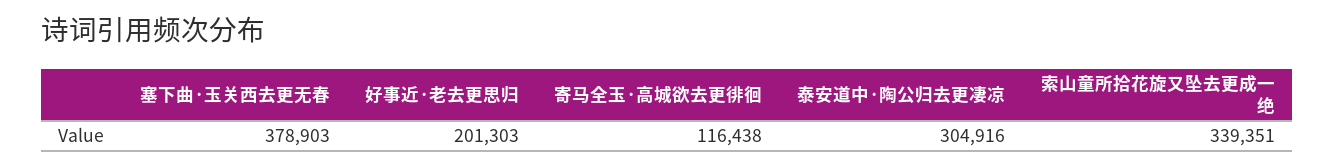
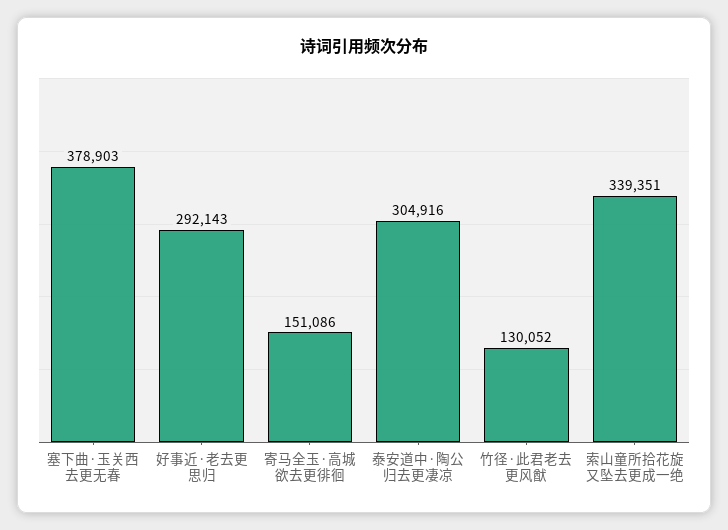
  {
    "塞下曲·玉关西去更无春": 378903,
-   "好事近·老去更思归": 201303,
+   "好事近·老去更思归": 292143,
-   "寄马全玉·高城欲去更徘徊": 116438,
+   "寄马全玉·高城欲去更徘徊": 151086,
    "泰安道中·陶公归去更凄凉": 304916,
-   "索山童所拾花旋又坠去更成一绝": 339351
+   "索山童所拾花旋又坠去更成一绝": 339351,
+   "竹径·此君老去更风猷": 130052
  }

